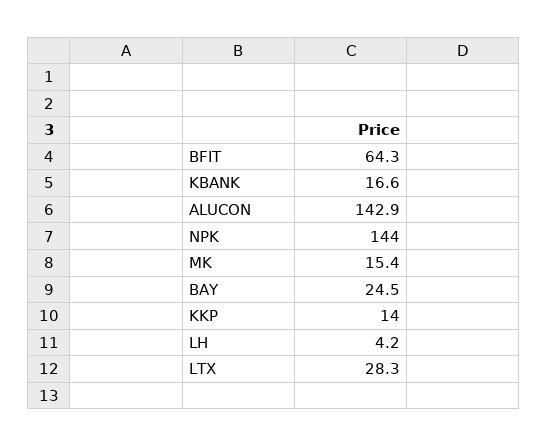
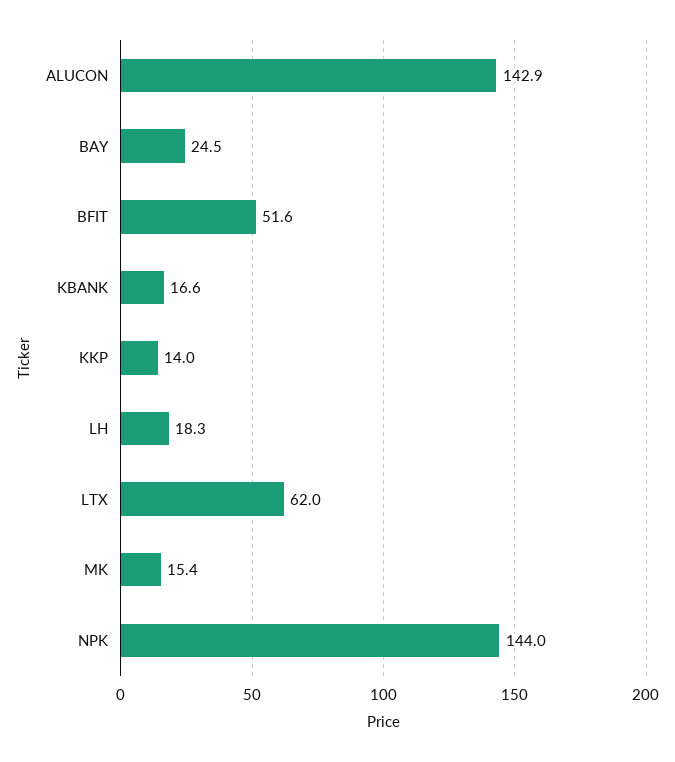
  {
-   "BFIT": 64.3,
+   "BFIT": 51.6,
    "KBANK": 16.6,
    "ALUCON": 142.9,
    "NPK": 144,
    "MK": 15.4,
    "BAY": 24.5,
    "KKP": 14,
-   "LH": 4.2,
+   "LH": 18.3,
-   "LTX": 28.3
+   "LTX": 62
  }

